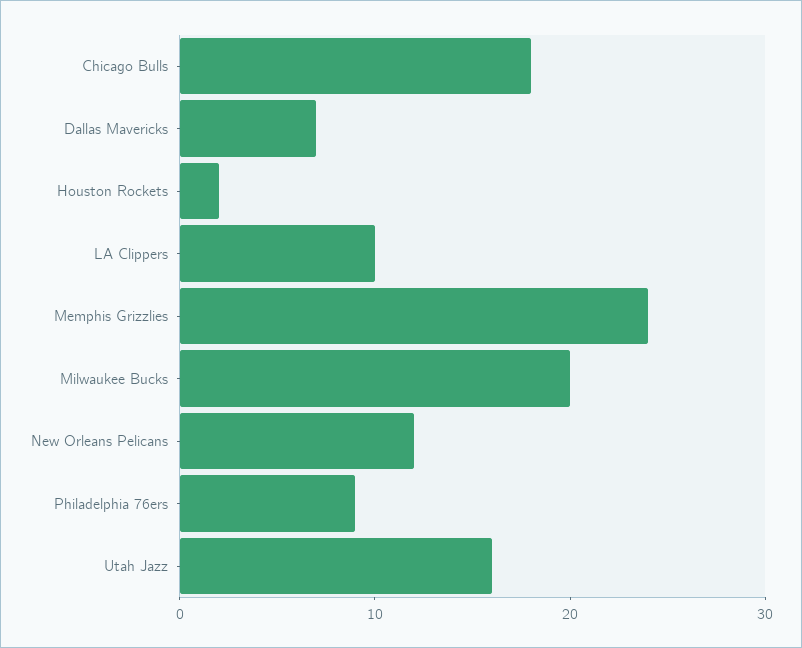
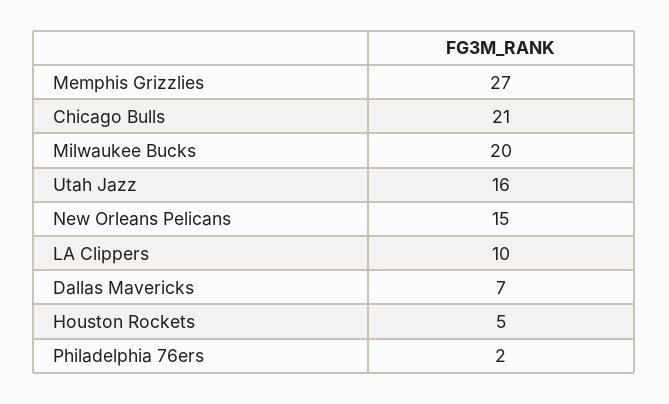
  {
-   "Chicago Bulls": 18,
+   "Chicago Bulls": 21,
    "Dallas Mavericks": 7,
-   "Houston Rockets": 2,
+   "Houston Rockets": 5,
    "LA Clippers": 10,
-   "Memphis Grizzlies": 24,
+   "Memphis Grizzlies": 27,
    "Milwaukee Bucks": 20,
-   "New Orleans Pelicans": 12,
+   "New Orleans Pelicans": 15,
-   "Philadelphia 76ers": 9,
+   "Philadelphia 76ers": 2,
    "Utah Jazz": 16
  }

